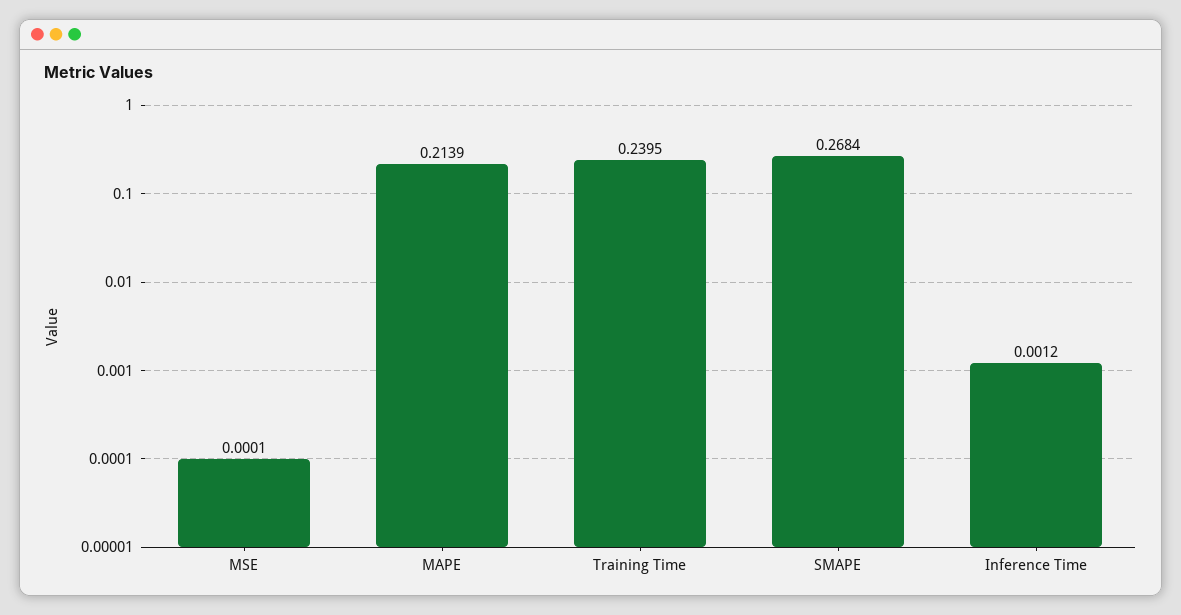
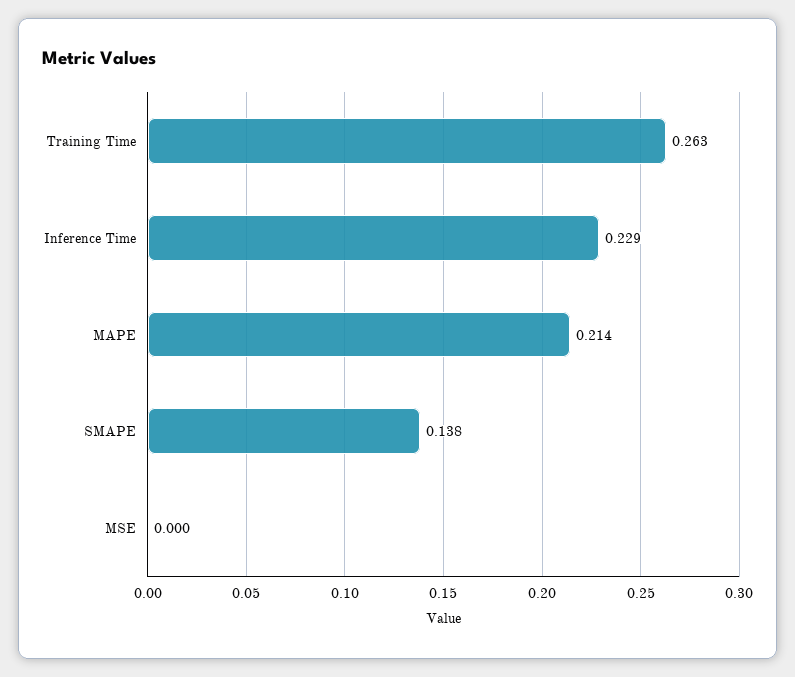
  {
    "MSE": 0.0001,
    "MAPE": 0.2139,
-   "Training Time": 0.2395,
+   "Training Time": 0.263,
-   "SMAPE": 0.2684,
+   "SMAPE": 0.138,
-   "Inference Time": 0.0012
+   "Inference Time": 0.229
  }

